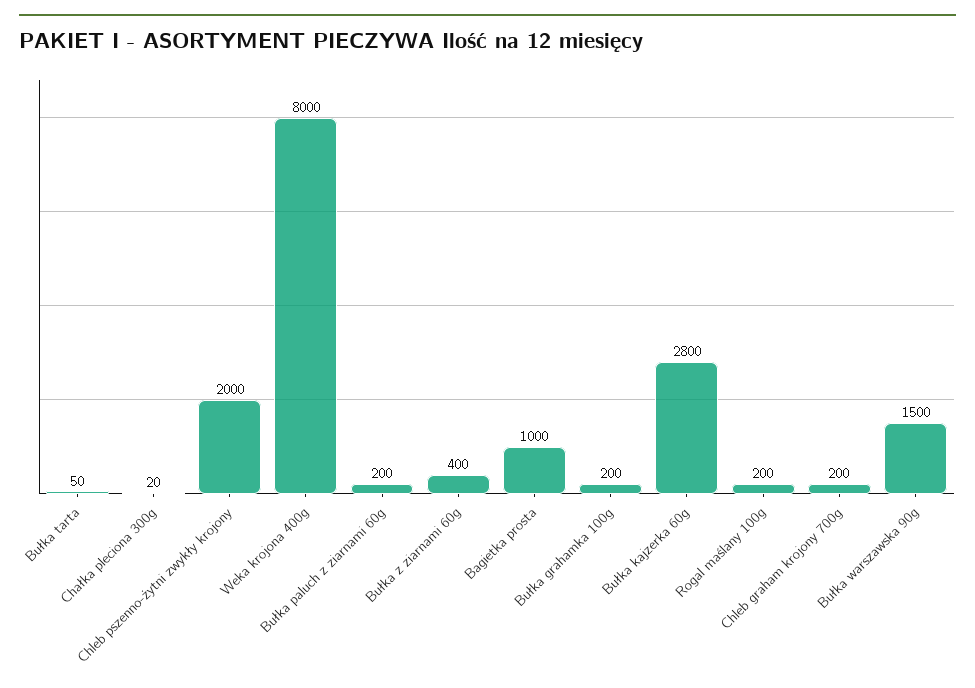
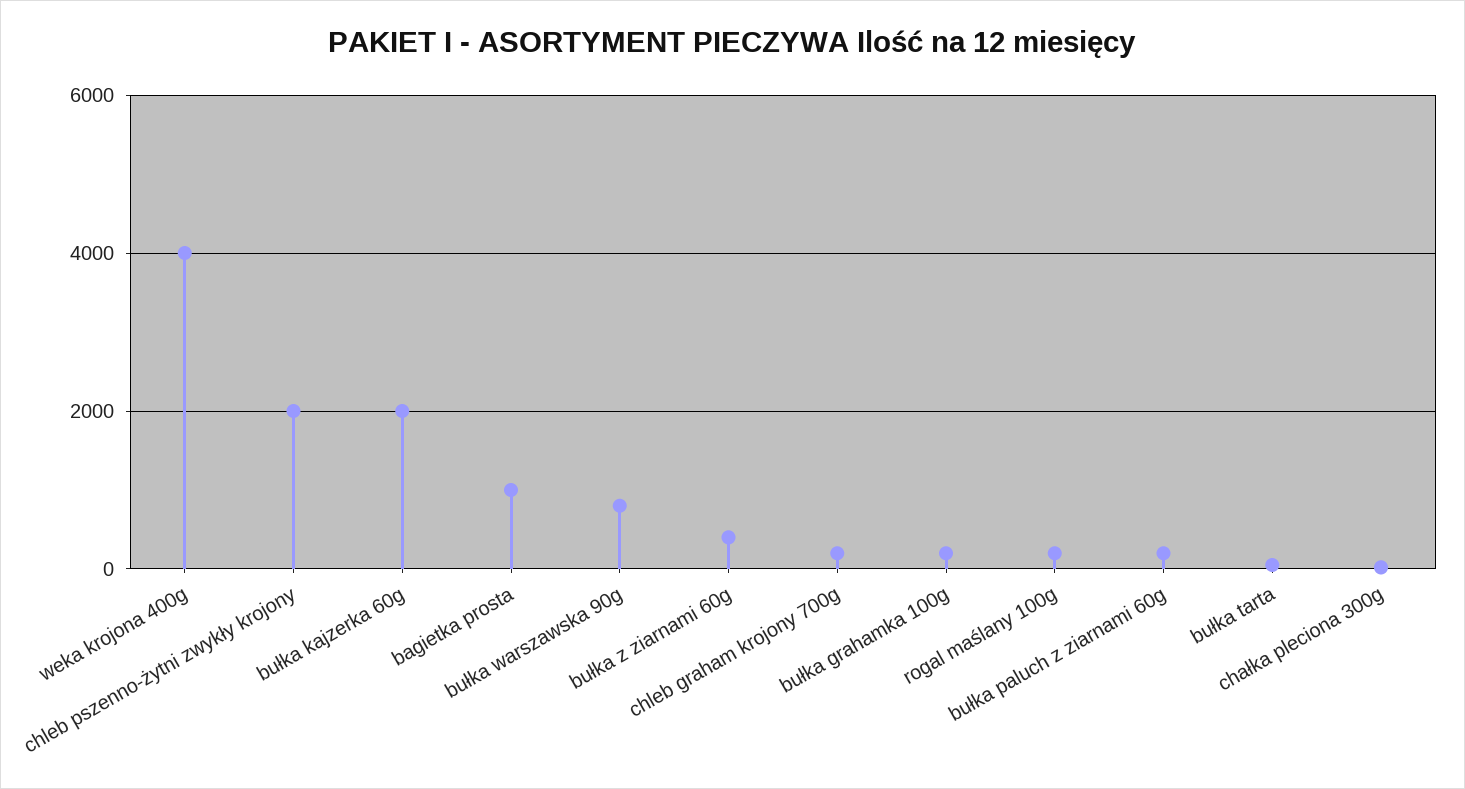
  {
    "Bułka tarta": 50,
    "Chałka pleciona 300g": 20,
    "Chleb pszenno-żytni zwykły krojony": 2000,
-   "Weka krojona 400g": 8000,
+   "Weka krojona 400g": 4000,
    "Bułka paluch z ziarnami 60g": 200,
    "Bułka z ziarnami 60g": 400,
    "Bagietka prosta": 1000,
    "Bułka grahamka 100g": 200,
-   "Bułka kajzerka 60g": 2800,
+   "Bułka kajzerka 60g": 2000,
    "Rogal maślany 100g": 200,
    "Chleb graham krojony 700g": 200,
-   "Bułka warszawska 90g": 1500
+   "Bułka warszawska 90g": 800
  }

